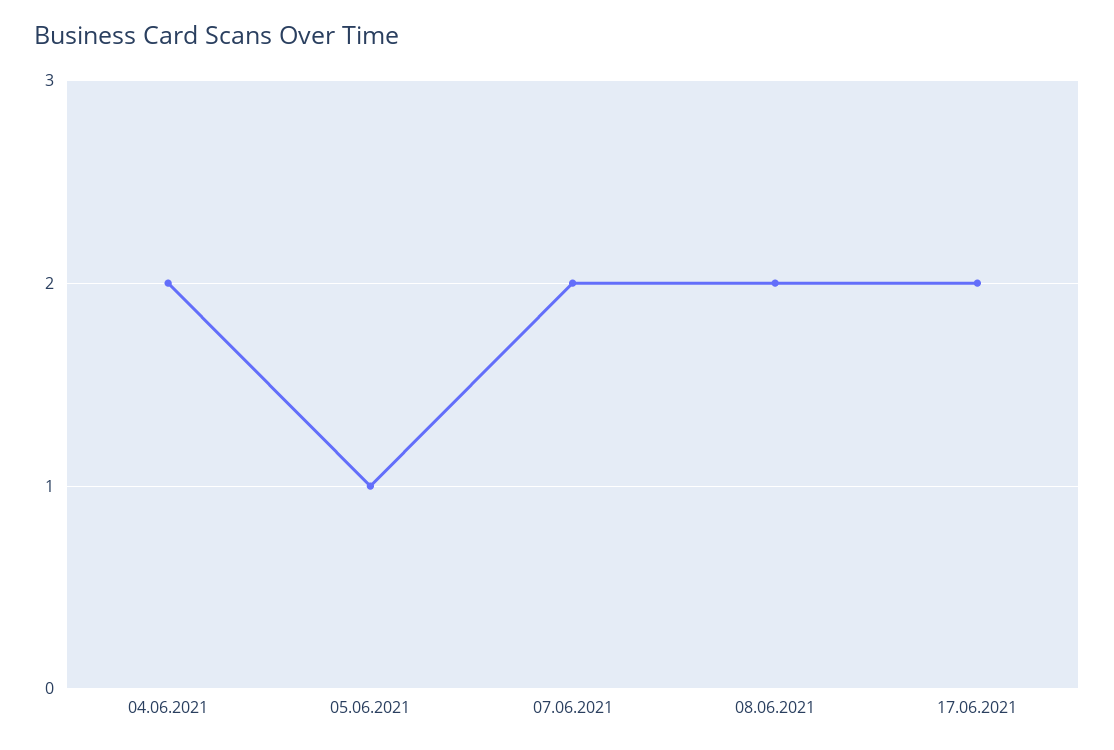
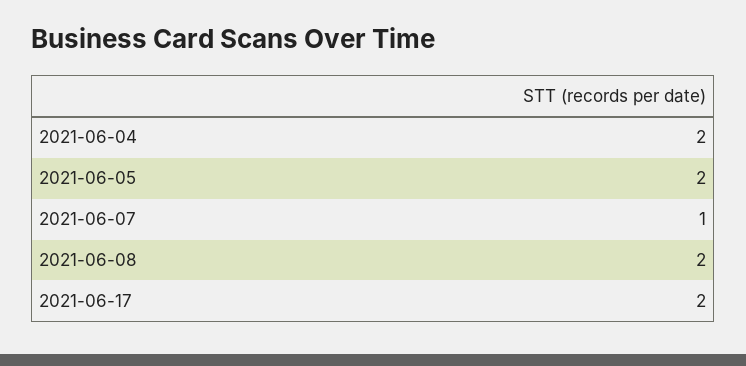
  {
    "04.06.2021": 2,
-   "05.06.2021": 1,
+   "05.06.2021": 2,
-   "07.06.2021": 2,
+   "07.06.2021": 1,
    "08.06.2021": 2,
    "17.06.2021": 2
  }

